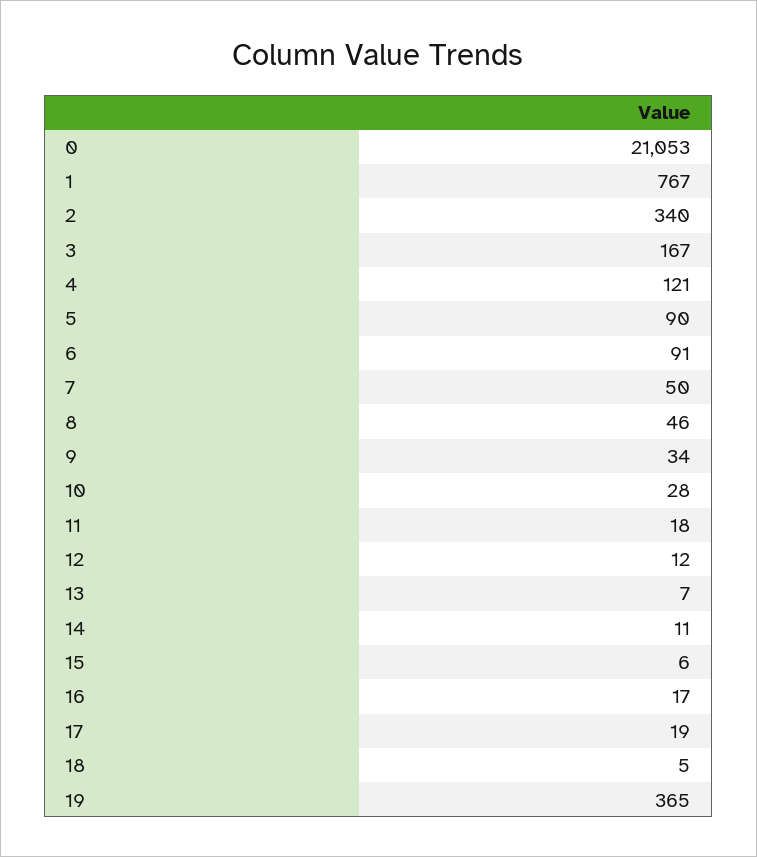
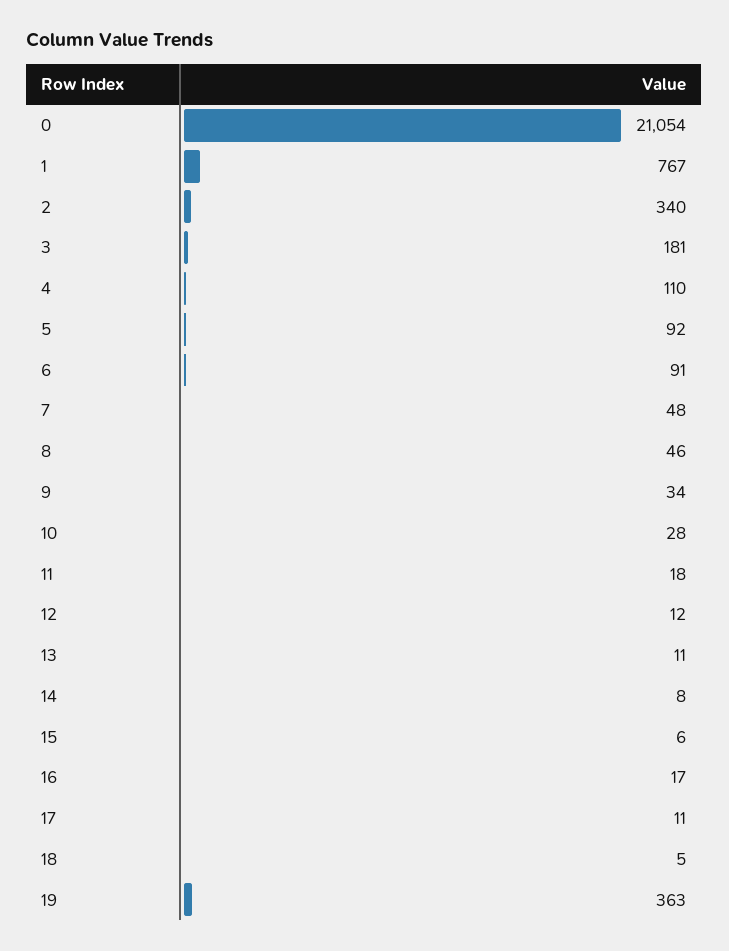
  {
-   "0": 21053,
+   "0": 21054,
    "1": 767,
    "2": 340,
-   "3": 167,
+   "3": 181,
-   "4": 121,
+   "4": 110,
-   "5": 90,
+   "5": 92,
    "6": 91,
-   "7": 50,
+   "7": 48,
    "8": 46,
    "9": 34,
    "10": 28,
    "11": 18,
    "12": 12,
-   "13": 7,
+   "13": 11,
-   "14": 11,
+   "14": 8,
    "15": 6,
    "16": 17,
-   "17": 19,
+   "17": 11,
    "18": 5,
-   "19": 365
+   "19": 363
  }

